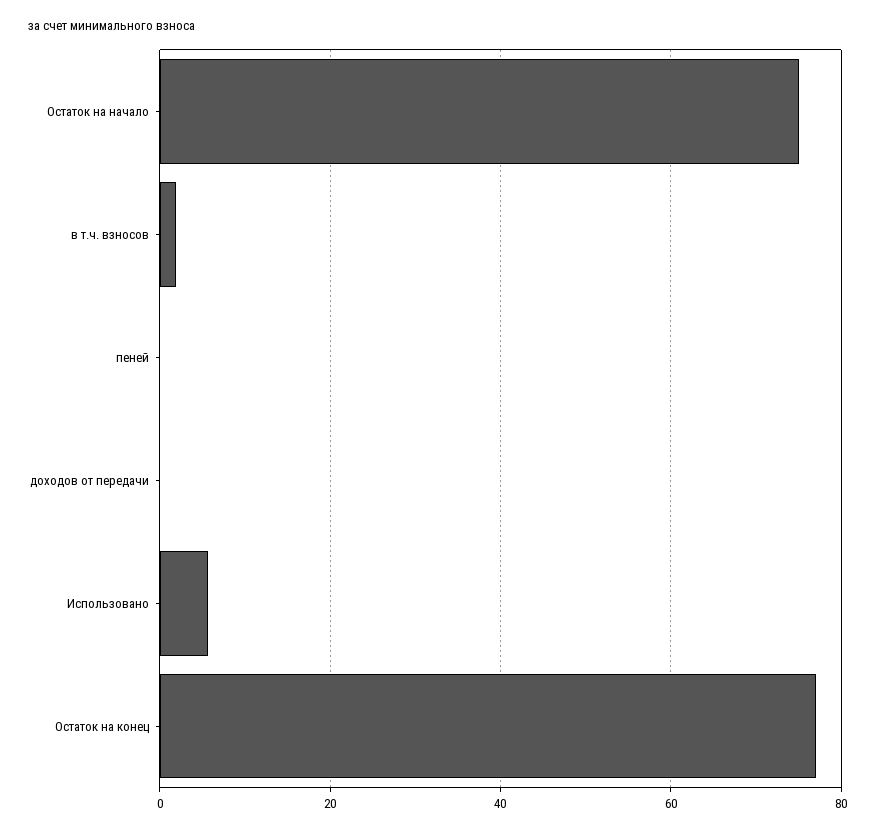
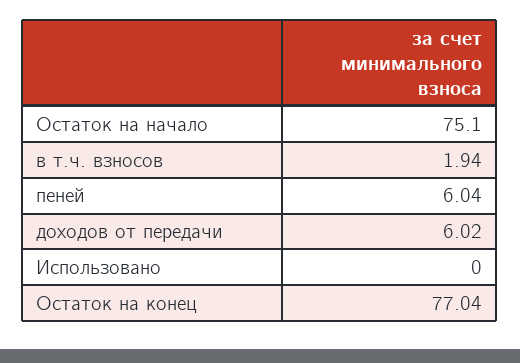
  {
    "Остаток на начало": 75.1,
    "в т.ч. взносов": 1.94,
-   "пеней": 0,
+   "пеней": 6.04,
-   "доходов от передачи": 0,
+   "доходов от передачи": 6.02,
-   "Использовано": 6,
+   "Использовано": 0,
    "Остаток на конец": 77.04
  }

